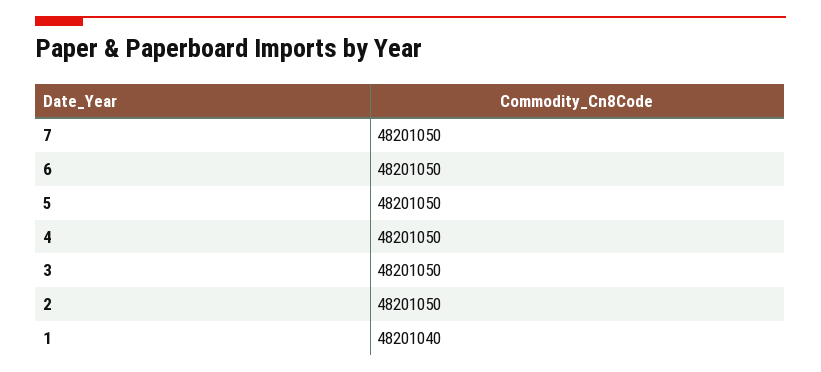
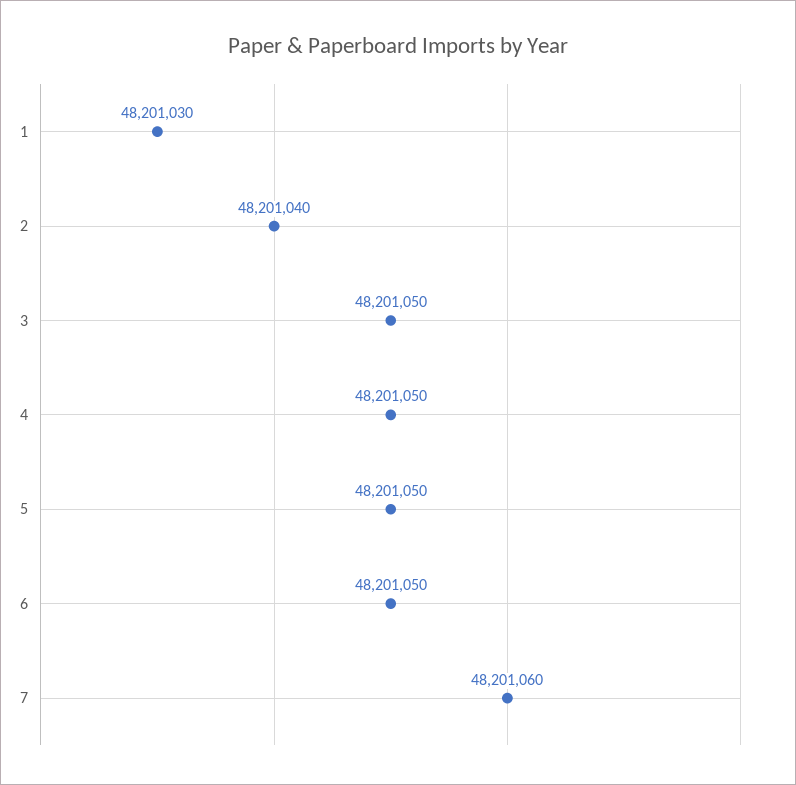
  {
-   "7": 48201050,
+   "7": 48201060,
    "6": 48201050,
    "5": 48201050,
    "4": 48201050,
    "3": 48201050,
-   "2": 48201050,
+   "2": 48201040,
-   "1": 48201040
+   "1": 48201030
  }

